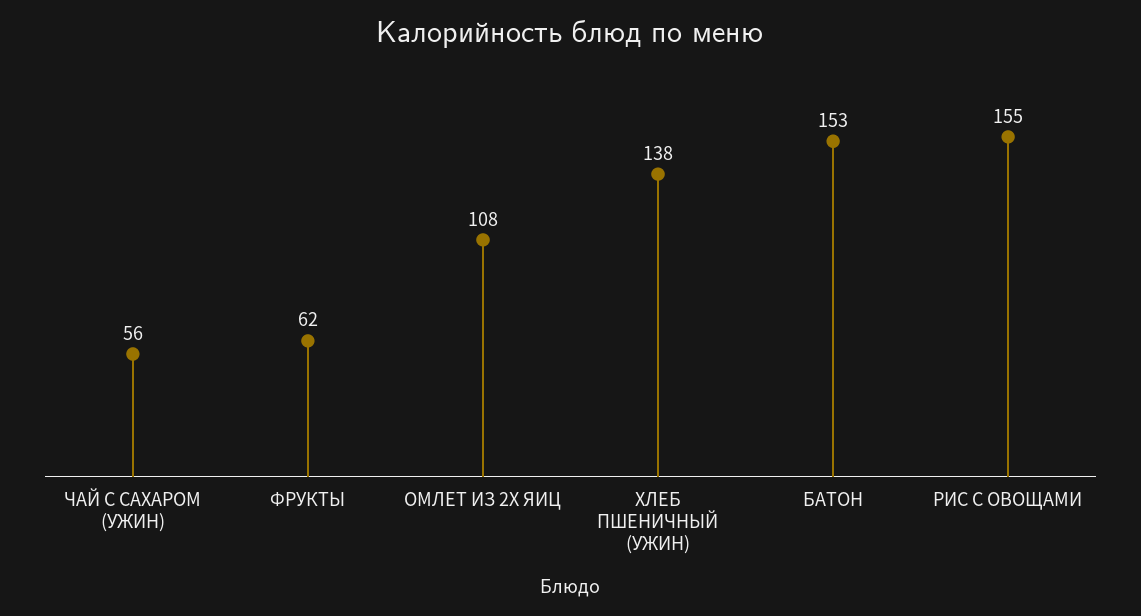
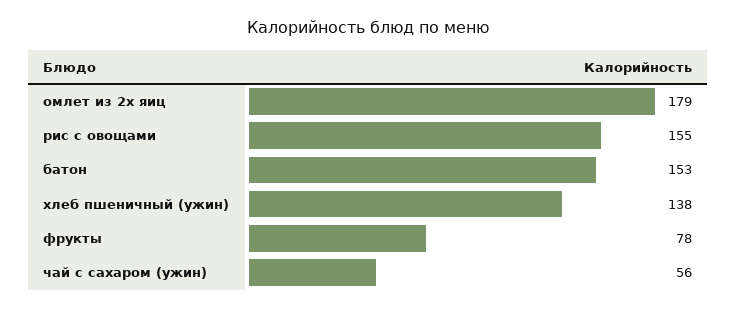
  {
    "ЧАЙ С САХАРОМ (УЖИН)": 56,
-   "ФРУКТЫ": 62,
+   "ФРУКТЫ": 78,
-   "ОМЛЕТ ИЗ 2Х ЯИЦ": 108,
+   "ОМЛЕТ ИЗ 2Х ЯИЦ": 179,
    "ХЛЕБ ПШЕНИЧНЫЙ (УЖИН)": 138,
    "БАТОН": 153,
    "РИС С ОВОЩАМИ": 155
  }

